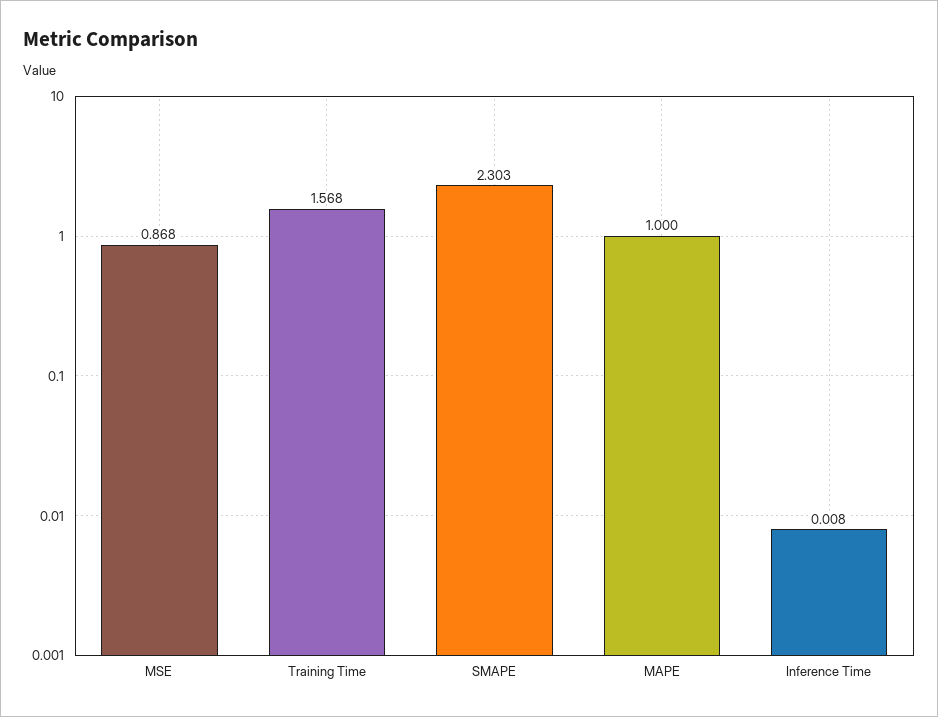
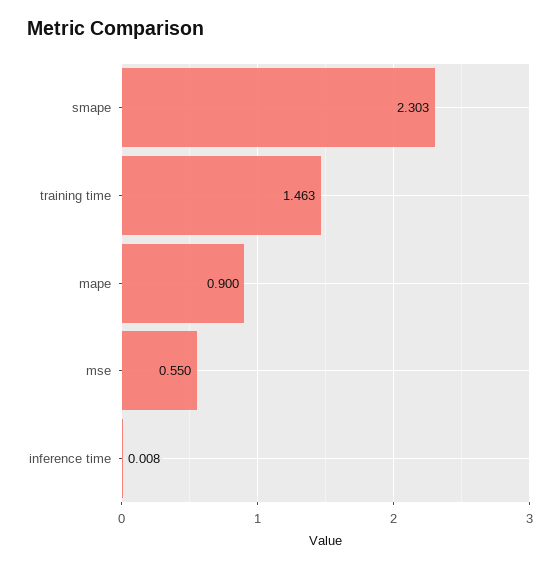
  {
-   "MSE": 0.868,
+   "MSE": 0.55,
-   "Training Time": 1.568,
+   "Training Time": 1.463,
    "SMAPE": 2.303,
-   "MAPE": 1,
+   "MAPE": 0.9,
    "Inference Time": 0.008
  }

